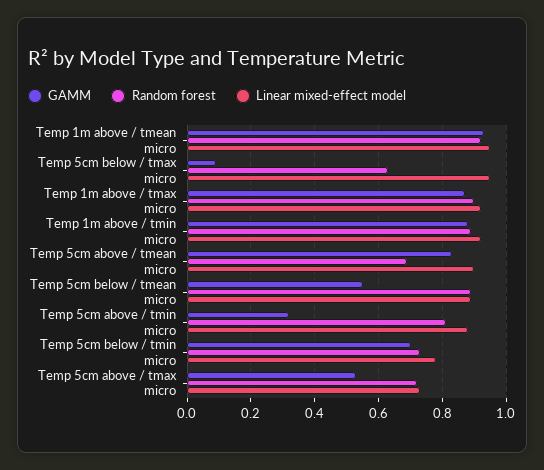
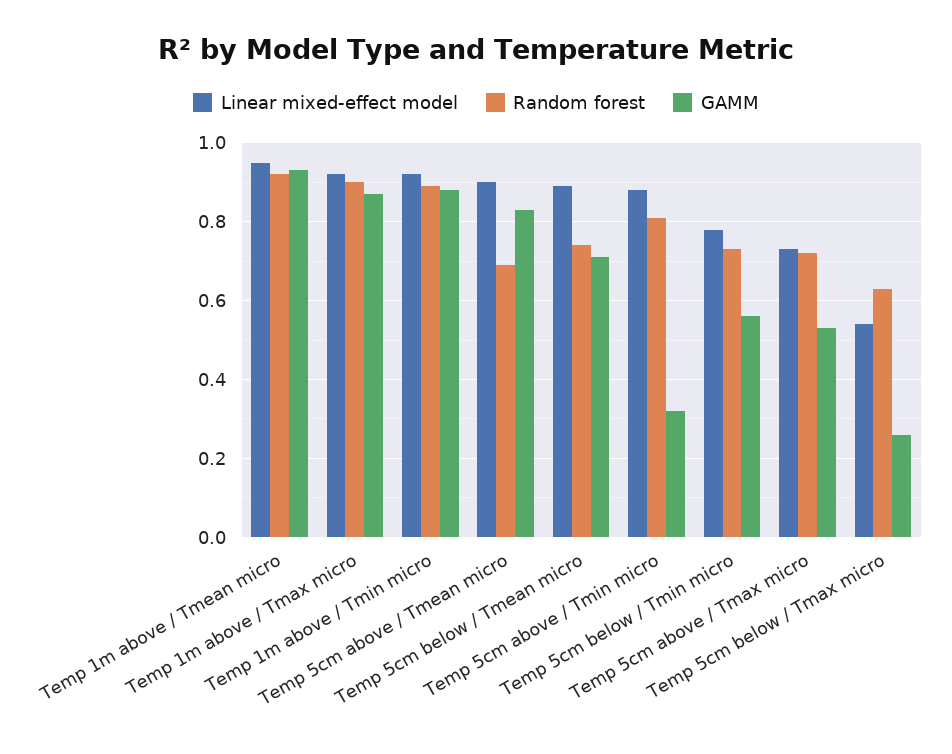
  {
    "GAMM": {
      "Temp 1m above / tmean micro": 0.95,
-     "Temp 5cm below / tmax micro": 0.1,
+     "Temp 5cm below / tmax micro": 0.25,
      "Temp 1m above / tmax micro": 0.85,
      "Temp 1m above / tmin micro": 0.9,
      "Temp 5cm above / tmean micro": 0.85,
-     "Temp 5cm below / tmean micro": 0.55,
+     "Temp 5cm below / tmean micro": 0.7,
      "Temp 5cm above / tmin micro": 0.3,
-     "Temp 5cm below / tmin micro": 0.7,
+     "Temp 5cm below / tmin micro": 0.55,
      "Temp 5cm above / tmax micro": 0.55
    },
    "Random forest": {
      "Temp 1m above / tmean micro": 0.9,
      "Temp 5cm below / tmax micro": 0.65,
      "Temp 1m above / tmax micro": 0.9,
      "Temp 1m above / tmin micro": 0.9,
      "Temp 5cm above / tmean micro": 0.7,
-     "Temp 5cm below / tmean micro": 0.9,
+     "Temp 5cm below / tmean micro": 0.75,
      "Temp 5cm above / tmin micro": 0.8,
      "Temp 5cm below / tmin micro": 0.75,
      "Temp 5cm above / tmax micro": 0.7
    },
    "Linear mixed-effect model": {
      "Temp 1m above / tmean micro": 0.95,
-     "Temp 5cm below / tmax micro": 0.95,
+     "Temp 5cm below / tmax micro": 0.55,
      "Temp 1m above / tmax micro": 0.9,
      "Temp 1m above / tmin micro": 0.9,
      "Temp 5cm above / tmean micro": 0.9,
      "Temp 5cm below / tmean micro": 0.9,
      "Temp 5cm above / tmin micro": 0.9,
      "Temp 5cm below / tmin micro": 0.8,
      "Temp 5cm above / tmax micro": 0.75
    }
  }

